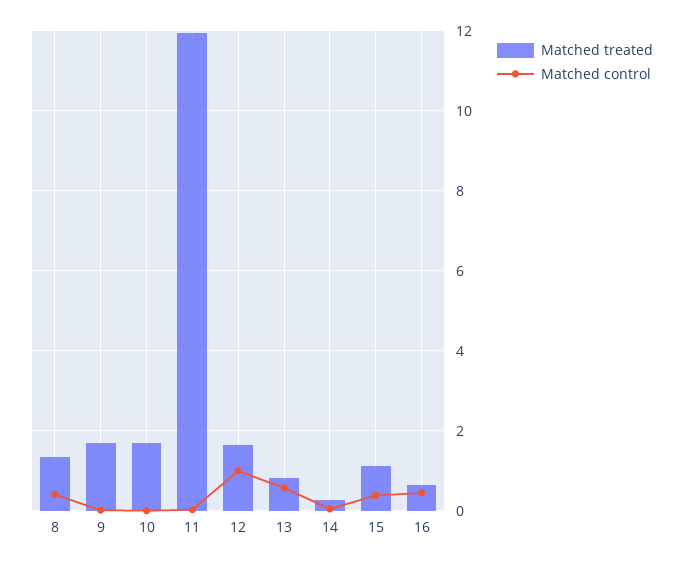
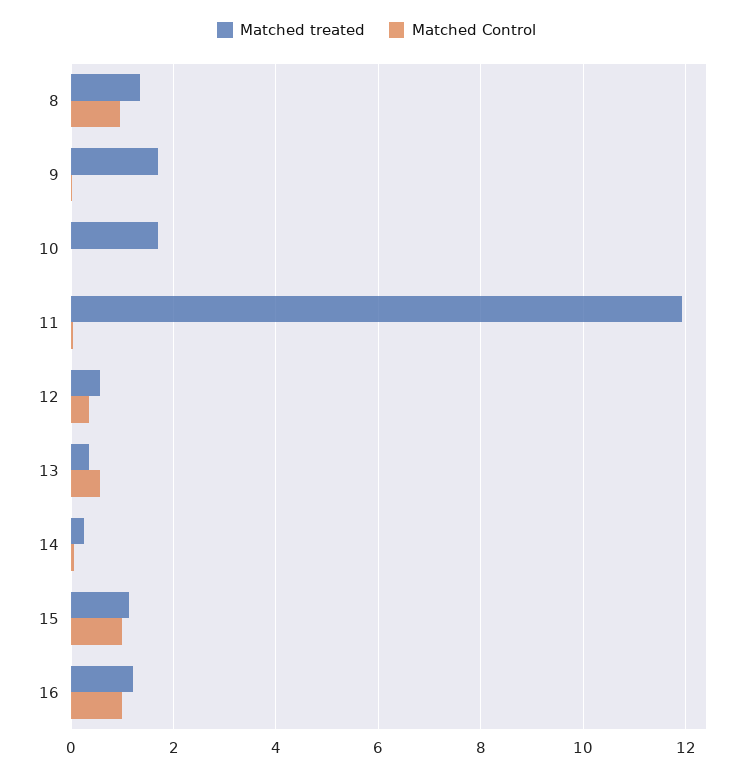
  {
    "Matched treated": {
      "8": 1.4,
      "9": 1.8,
      "10": 1.6,
      "11": 12,
-     "12": 1.6,
+     "12": 0.6,
-     "13": 0.8,
+     "13": 0.4,
      "14": 0.2,
      "15": 1.2,
-     "16": 0.6
+     "16": 1.2
    },
    "Matched control": {
-     "8": 0.4,
+     "8": 1,
      "9": 0,
      "10": 0,
      "11": 0,
-     "12": 1,
+     "12": 0.4,
      "13": 0.6,
      "14": 0,
-     "15": 0.4,
+     "15": 1,
-     "16": 0.4
+     "16": 1
    }
  }

